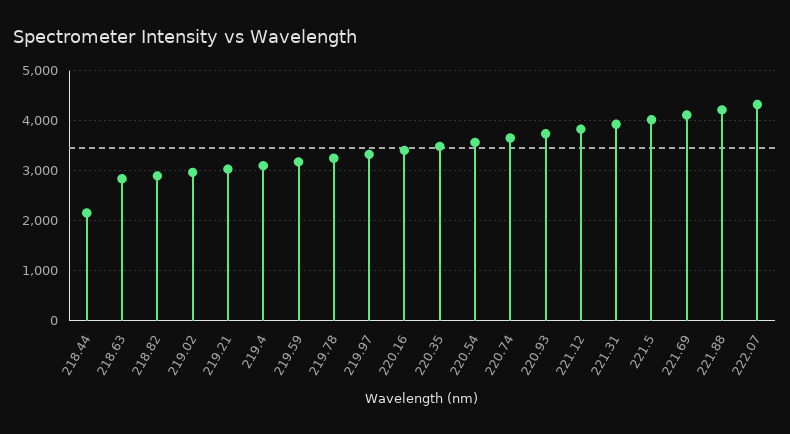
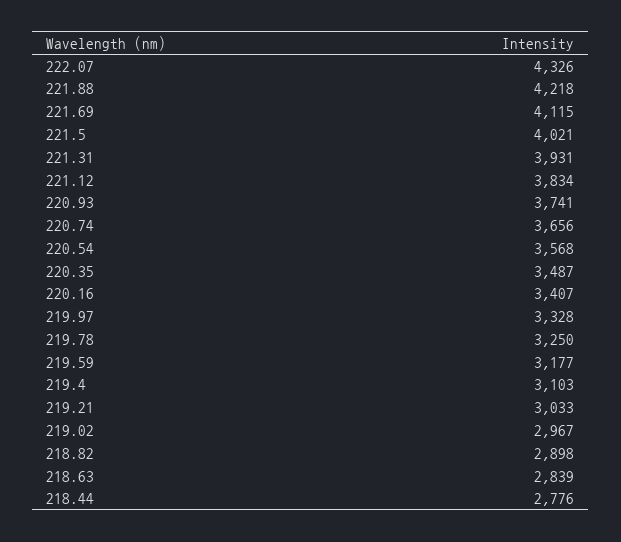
  {
-   "218.44": 2200,
+   "218.44": 2776,
    "218.63": 2839,
    "218.82": 2898,
    "219.02": 2967,
    "219.21": 3033,
    "219.4": 3103,
    "219.59": 3177,
    "219.78": 3250,
    "219.97": 3328,
    "220.16": 3407,
    "220.35": 3487,
    "220.54": 3568,
    "220.74": 3656,
    "220.93": 3741,
    "221.12": 3834,
    "221.31": 3931,
    "221.5": 4021,
    "221.69": 4115,
    "221.88": 4218,
    "222.07": 4326
  }

